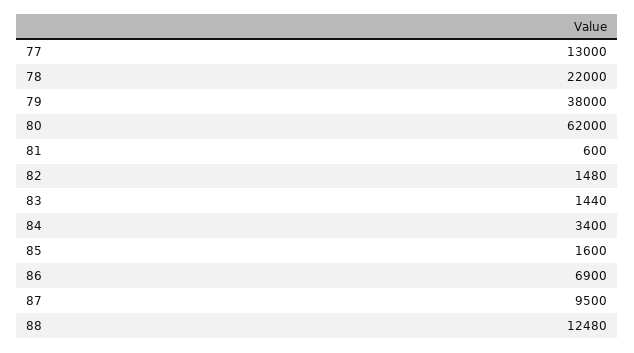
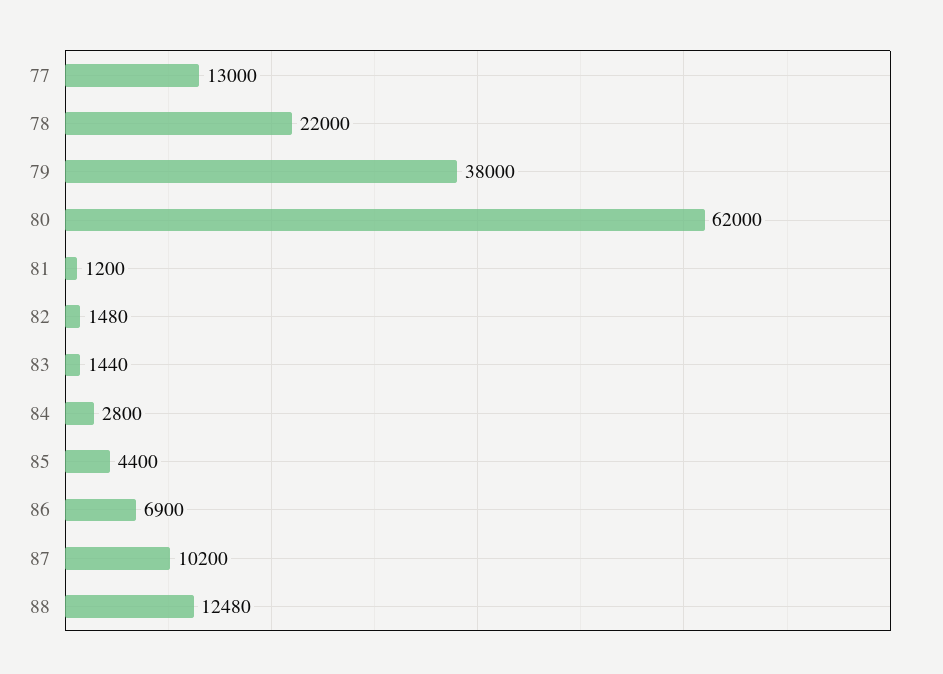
  {
    "77": 13000,
    "78": 22000,
    "79": 38000,
    "80": 62000,
-   "81": 600,
+   "81": 1200,
    "82": 1480,
    "83": 1440,
-   "84": 3400,
+   "84": 2800,
-   "85": 1600,
+   "85": 4400,
    "86": 6900,
-   "87": 9500,
+   "87": 10200,
    "88": 12480
  }

